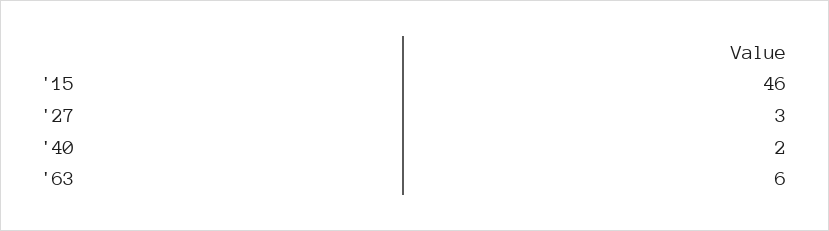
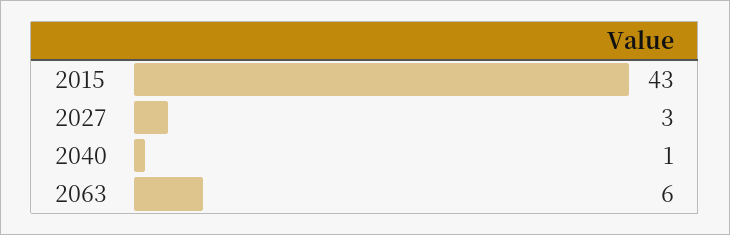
  {
-   "'15": 46,
+   "'15": 43,
    "'27": 3,
-   "'40": 2,
+   "'40": 1,
    "'63": 6
  }

